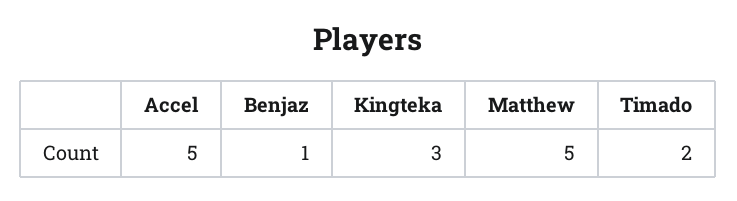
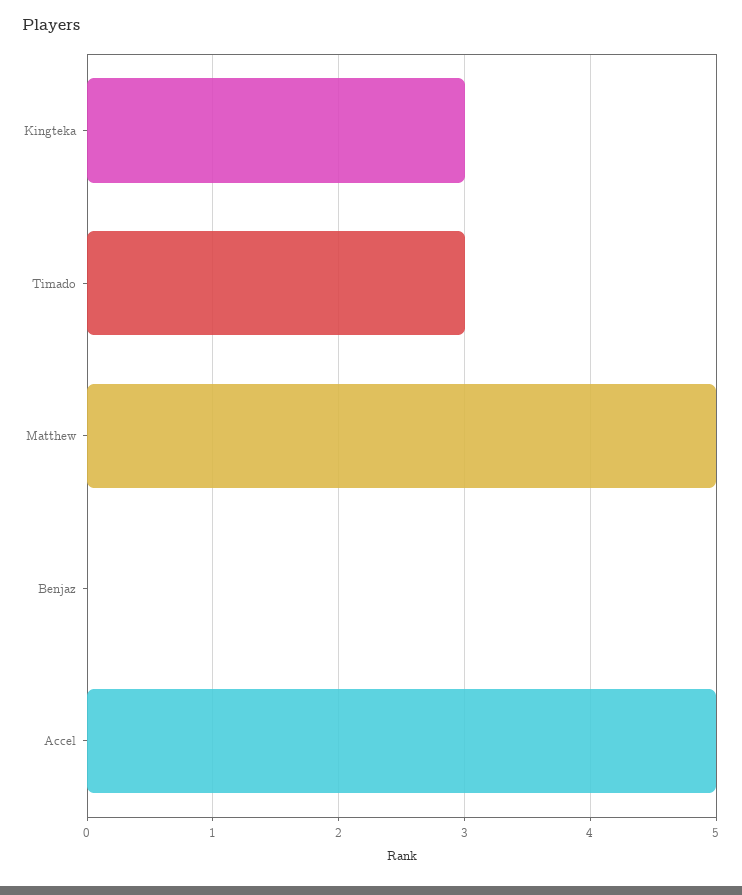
  {
    "Accel": 5,
-   "Benjaz": 1,
+   "Benjaz": 0,
    "Kingteka": 3,
    "Matthew": 5,
-   "Timado": 2
+   "Timado": 3
  }

